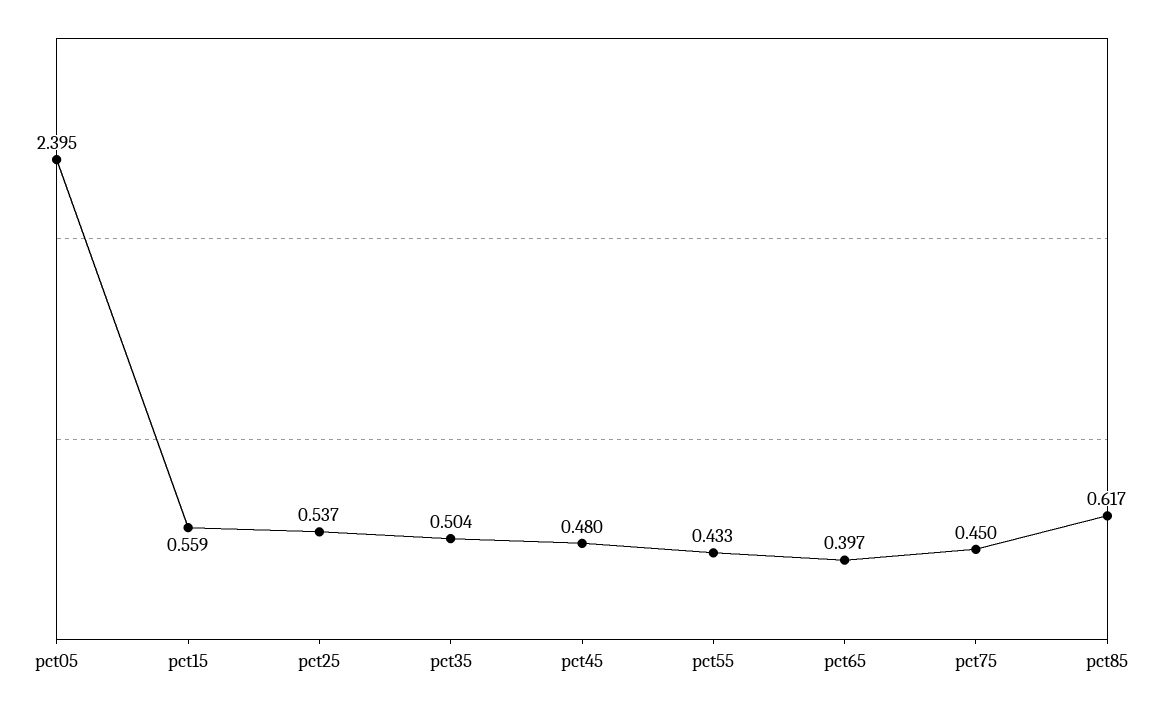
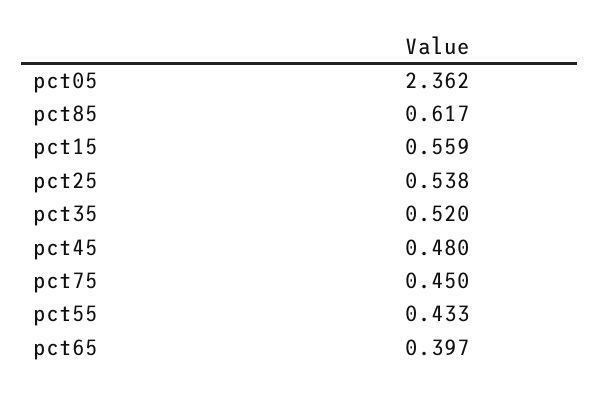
  {
-   "pct05": 2.395,
+   "pct05": 2.362,
    "pct15": 0.559,
-   "pct25": 0.537,
+   "pct25": 0.538,
-   "pct35": 0.504,
+   "pct35": 0.52,
    "pct45": 0.48,
    "pct55": 0.433,
    "pct65": 0.397,
    "pct75": 0.45,
    "pct85": 0.617
  }

